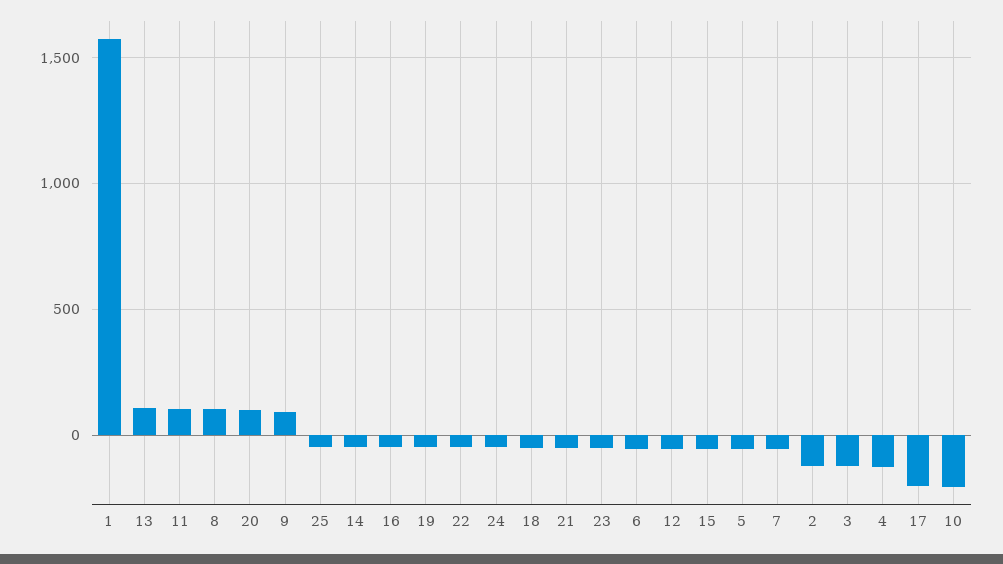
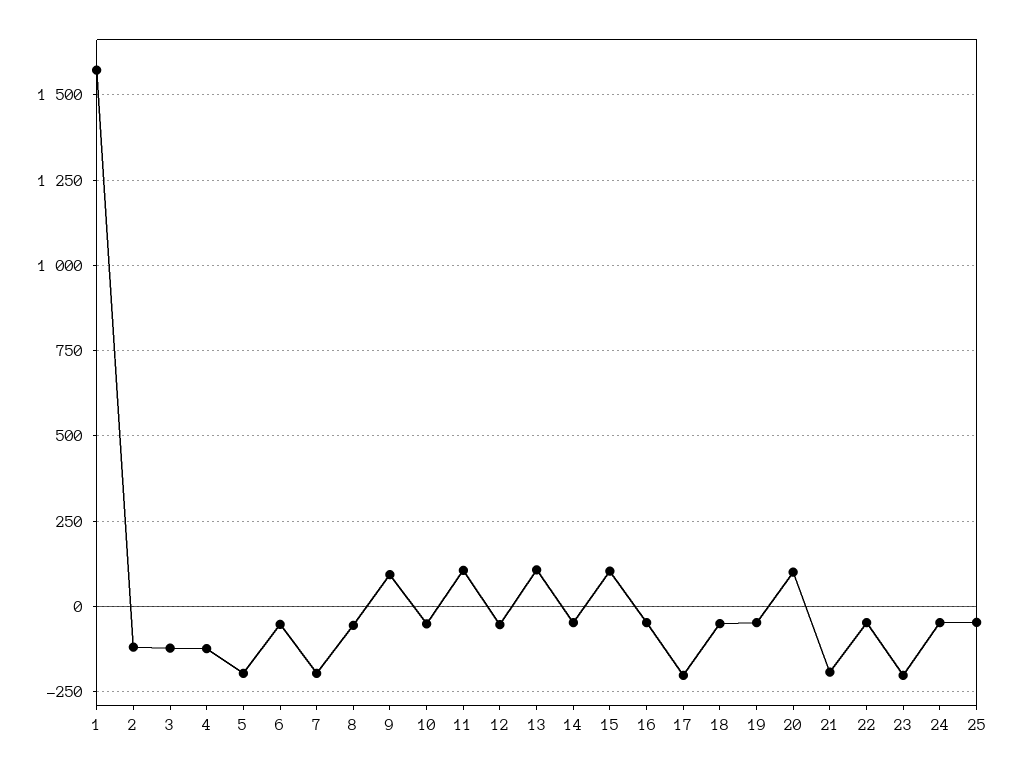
  {
    "1": 1575,
    "13": 100,
    "11": 100,
-   "8": 100,
+   "8": -50,
    "20": 100,
    "9": 100,
    "25": -50,
    "14": -50,
    "16": -50,
    "19": -50,
    "22": -50,
    "24": -50,
    "18": -50,
-   "21": -50,
+   "21": -200,
-   "23": -50,
+   "23": -200,
    "6": -50,
    "12": -50,
-   "15": -50,
+   "15": 100,
-   "5": -50,
+   "5": -200,
-   "7": -50,
+   "7": -200,
    "2": -125,
    "3": -125,
    "4": -125,
    "17": -200,
-   "10": -200
+   "10": -50
  }

